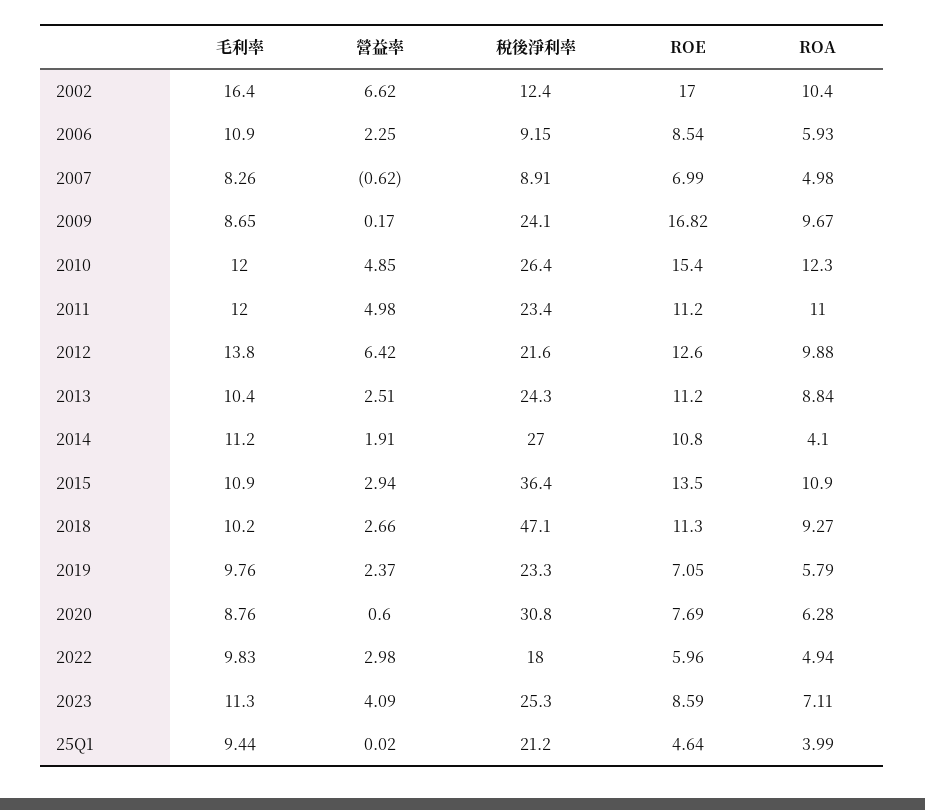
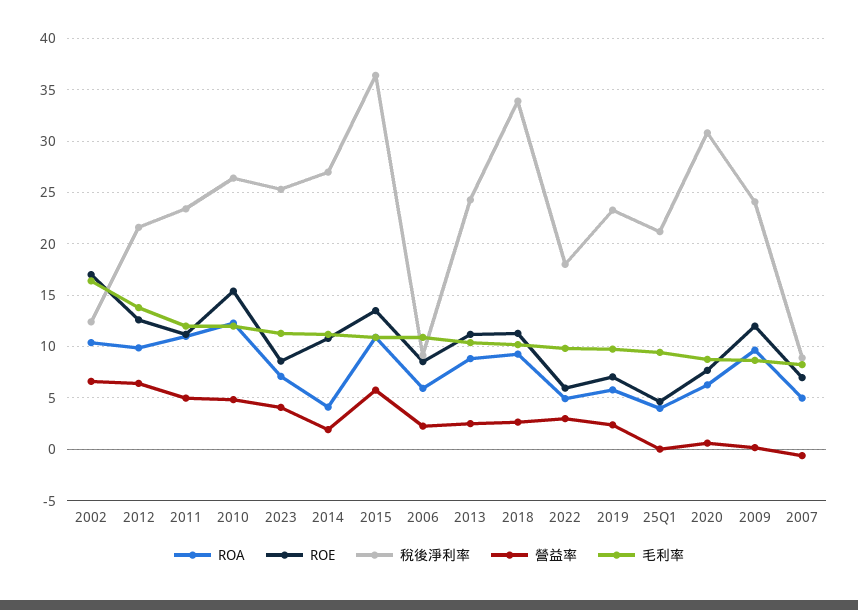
  {
    "毛利率": {
      "2002": 16.4,
      "2006": 10.9,
      "2007": 8.26,
      "2009": 8.65,
      "2010": 12,
      "2011": 12,
      "2012": 13.8,
      "2013": 10.4,
      "2014": 11.2,
      "2015": 10.9,
      "2018": 10.2,
      "2019": 9.76,
      "2020": 8.76,
      "2022": 9.83,
      "2023": 11.3,
      "25Q1": 9.44
    },
    "營益率": {
      "2002": 6.62,
      "2006": 2.25,
      "2007": -0.62,
      "2009": 0.17,
      "2010": 4.85,
      "2011": 4.98,
      "2012": 6.42,
      "2013": 2.51,
      "2014": 1.91,
-     "2015": 2.94,
+     "2015": 6,
      "2018": 2.66,
      "2019": 2.37,
      "2020": 0.6,
      "2022": 2.98,
      "2023": 4.09,
      "25Q1": 0.02
    },
    "稅後淨利率": {
      "2002": 12.4,
      "2006": 9.15,
      "2007": 8.91,
      "2009": 24.1,
      "2010": 26.4,
      "2011": 23.4,
      "2012": 21.6,
      "2013": 24.3,
      "2014": 27,
      "2015": 36.4,
-     "2018": 47.1,
+     "2018": 34,
      "2019": 23.3,
      "2020": 30.8,
      "2022": 18,
      "2023": 25.3,
      "25Q1": 21.2
    },
    "ROE": {
      "2002": 17,
      "2006": 8.54,
      "2007": 6.99,
-     "2009": 16.82,
+     "2009": 12,
      "2010": 15.4,
      "2011": 11.2,
      "2012": 12.6,
      "2013": 11.2,
      "2014": 10.8,
      "2015": 13.5,
      "2018": 11.3,
      "2019": 7.05,
      "2020": 7.69,
      "2022": 5.96,
      "2023": 8.59,
      "25Q1": 4.64
    },
    "ROA": {
      "2002": 10.4,
      "2006": 5.93,
      "2007": 4.98,
      "2009": 9.67,
      "2010": 12.3,
      "2011": 11,
      "2012": 9.88,
      "2013": 8.84,
      "2014": 4.1,
      "2015": 10.9,
      "2018": 9.27,
      "2019": 5.79,
      "2020": 6.28,
      "2022": 4.94,
      "2023": 7.11,
      "25Q1": 3.99
    }
  }

